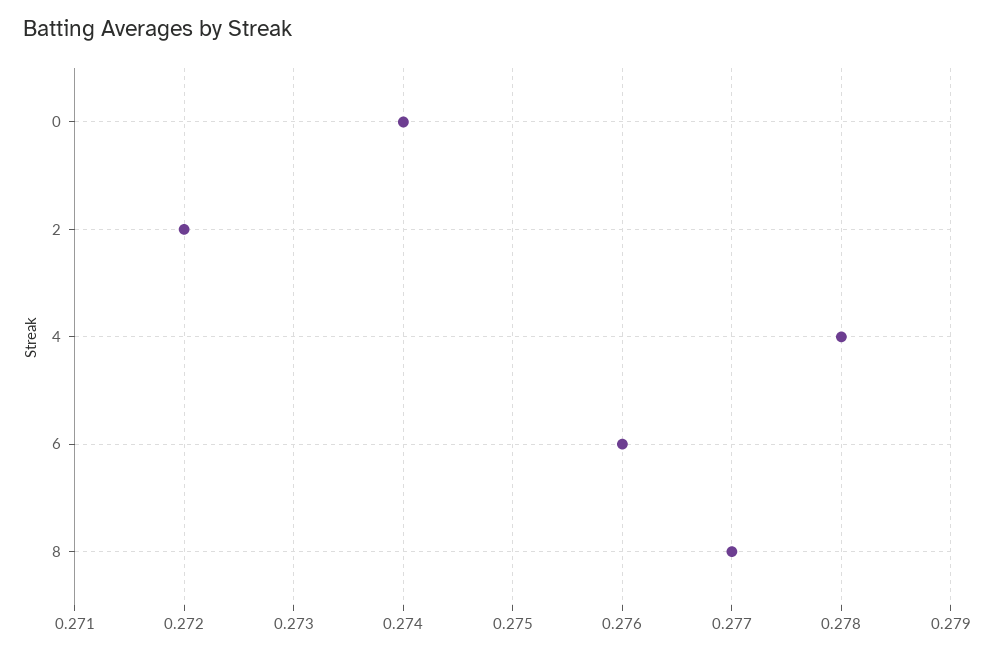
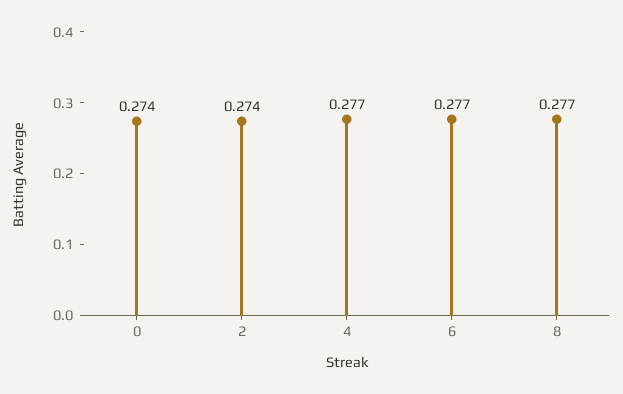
  {
    "0": 0.274,
-   "2": 0.272,
+   "2": 0.274,
-   "4": 0.278,
+   "4": 0.277,
-   "6": 0.276,
+   "6": 0.277,
    "8": 0.277
  }

